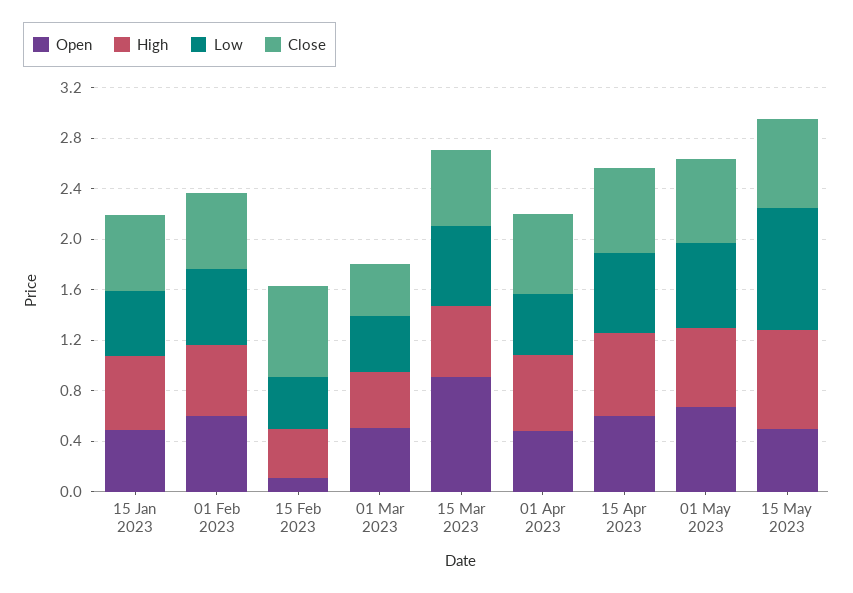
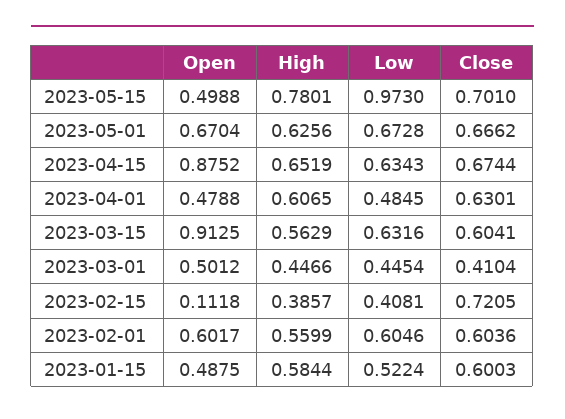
  {
    "Open": {
      "15 Jan 2023": 0.4875,
      "01 Feb 2023": 0.6017,
      "15 Feb 2023": 0.1118,
      "01 Mar 2023": 0.5012,
      "15 Mar 2023": 0.9125,
      "01 Apr 2023": 0.4788,
-     "15 Apr 2023": 0.6,
+     "15 Apr 2023": 0.8752,
      "01 May 2023": 0.6704,
      "15 May 2023": 0.4988
    },
    "High": {
      "15 Jan 2023": 0.5844,
      "01 Feb 2023": 0.5599,
      "15 Feb 2023": 0.3857,
      "01 Mar 2023": 0.4466,
      "15 Mar 2023": 0.5629,
      "01 Apr 2023": 0.6065,
      "15 Apr 2023": 0.6519,
      "01 May 2023": 0.6256,
      "15 May 2023": 0.7801
    },
    "Low": {
      "15 Jan 2023": 0.5224,
      "01 Feb 2023": 0.6046,
      "15 Feb 2023": 0.4081,
      "01 Mar 2023": 0.4454,
      "15 Mar 2023": 0.6316,
      "01 Apr 2023": 0.4845,
      "15 Apr 2023": 0.6343,
      "01 May 2023": 0.6728,
      "15 May 2023": 0.973
    },
    "Close": {
      "15 Jan 2023": 0.6003,
      "01 Feb 2023": 0.6036,
      "15 Feb 2023": 0.7205,
      "01 Mar 2023": 0.4104,
      "15 Mar 2023": 0.6041,
      "01 Apr 2023": 0.6301,
      "15 Apr 2023": 0.6744,
      "01 May 2023": 0.6662,
      "15 May 2023": 0.701
    }
  }

